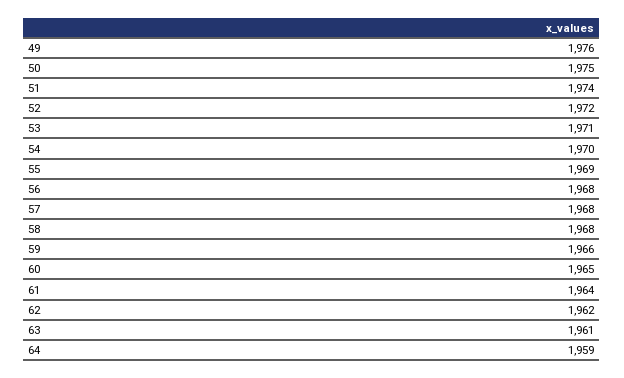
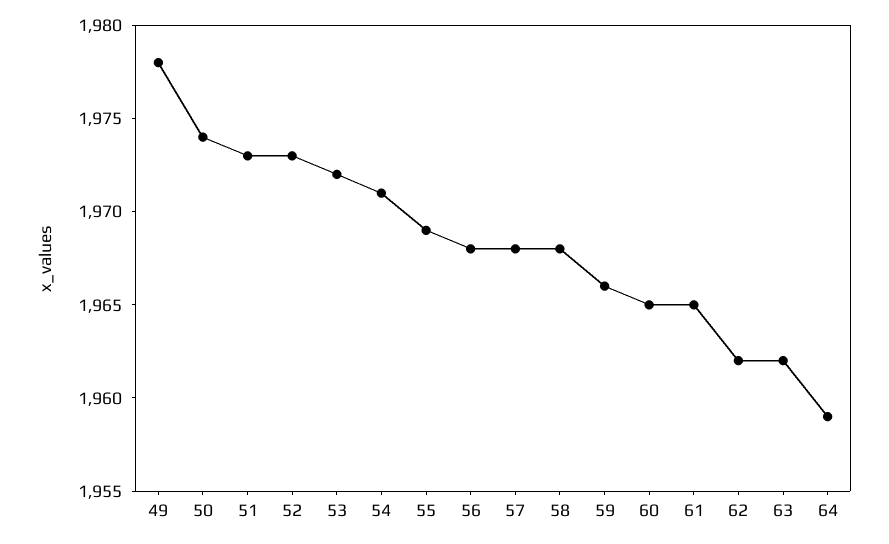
  {
-   "49": 1976,
+   "49": 1978,
-   "50": 1975,
+   "50": 1974,
-   "51": 1974,
+   "51": 1973,
-   "52": 1972,
+   "52": 1973,
-   "53": 1971,
+   "53": 1972,
-   "54": 1970,
+   "54": 1971,
    "55": 1969,
    "56": 1968,
    "57": 1968,
    "58": 1968,
    "59": 1966,
    "60": 1965,
-   "61": 1964,
+   "61": 1965,
    "62": 1962,
-   "63": 1961,
+   "63": 1962,
    "64": 1959
  }

